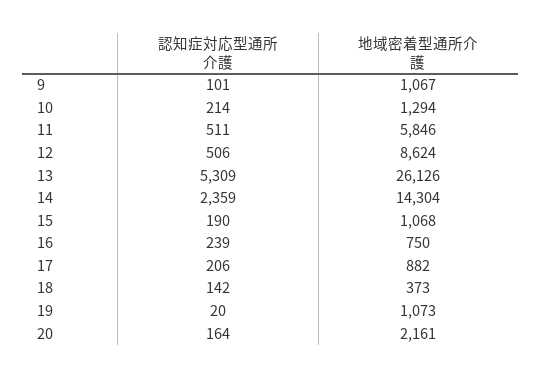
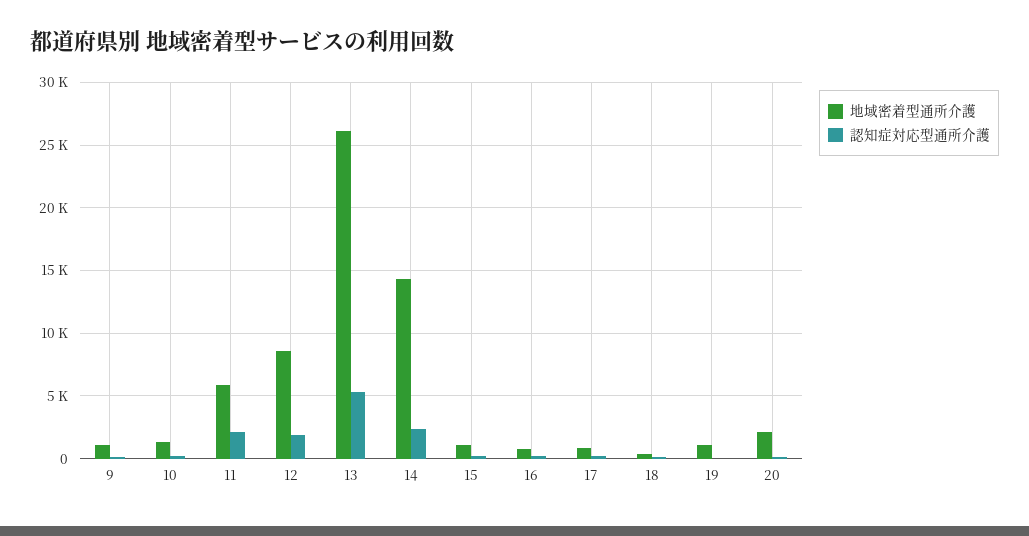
  {
    "認知症対応型通所介護": {
      "9": 101,
      "10": 214,
-     "11": 511,
+     "11": 2000,
-     "12": 506,
+     "12": 2000,
      "13": 5309,
      "14": 2359,
      "15": 190,
      "16": 239,
      "17": 206,
      "18": 142,
      "19": 20,
      "20": 164
    },
    "地域密着型通所介護": {
      "9": 1067,
      "10": 1294,
      "11": 5846,
      "12": 8624,
      "13": 26126,
      "14": 14304,
      "15": 1068,
      "16": 750,
      "17": 882,
      "18": 373,
      "19": 1073,
      "20": 2161
    }
  }

